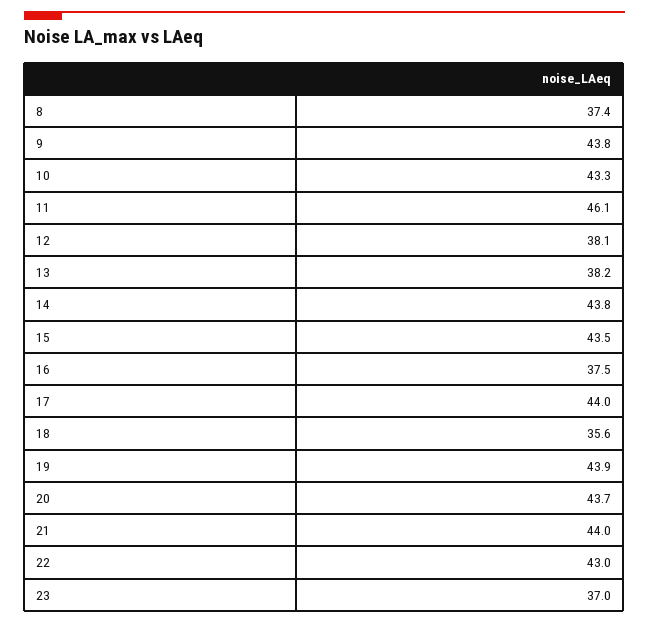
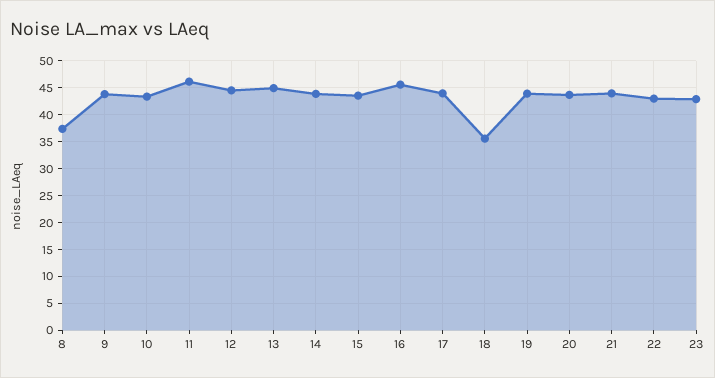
  {
    "8": 37.4,
    "9": 43.8,
    "10": 43.3,
    "11": 46.1,
-   "12": 38.1,
+   "12": 45,
-   "13": 38.2,
+   "13": 45,
    "14": 43.8,
    "15": 43.5,
-   "16": 37.5,
+   "16": 45,
    "17": 44,
    "18": 35.6,
    "19": 43.9,
    "20": 43.7,
    "21": 44,
    "22": 43,
-   "23": 37
+   "23": 42.5
  }

